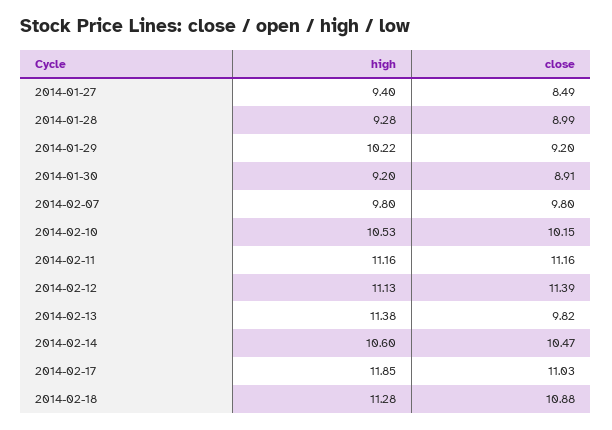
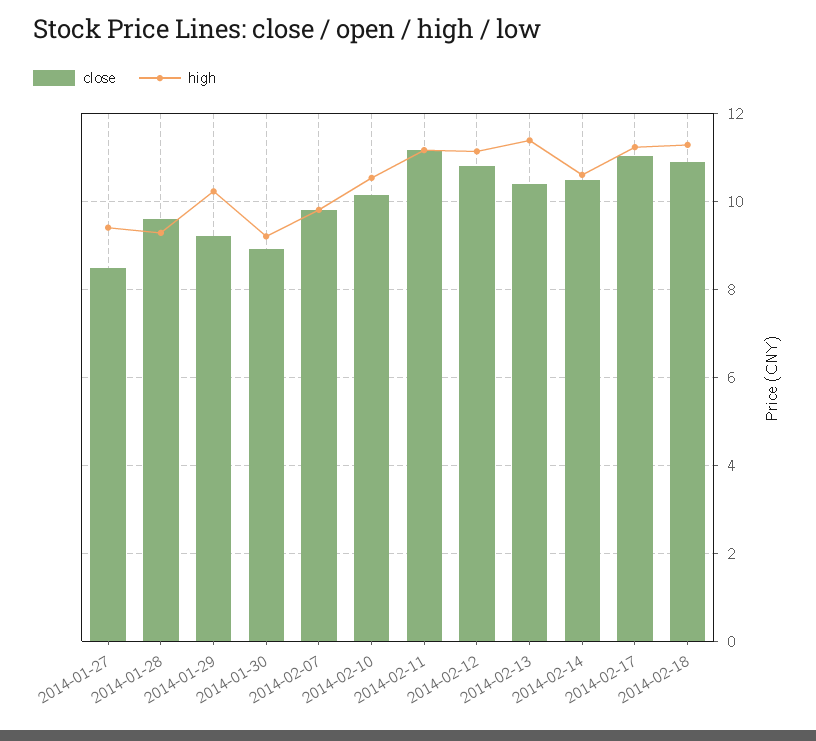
  {
    "high": {
      "2014-01-27": 9.4,
      "2014-01-28": 9.28,
      "2014-01-29": 10.22,
      "2014-01-30": 9.2,
      "2014-02-07": 9.8,
      "2014-02-10": 10.53,
      "2014-02-11": 11.16,
      "2014-02-12": 11.13,
      "2014-02-13": 11.38,
      "2014-02-14": 10.6,
-     "2014-02-17": 11.85,
+     "2014-02-17": 11.2,
      "2014-02-18": 11.28
    },
    "close": {
      "2014-01-27": 8.49,
-     "2014-01-28": 8.99,
+     "2014-01-28": 9.6,
      "2014-01-29": 9.2,
      "2014-01-30": 8.91,
      "2014-02-07": 9.8,
      "2014-02-10": 10.15,
      "2014-02-11": 11.16,
-     "2014-02-12": 11.39,
+     "2014-02-12": 10.8,
-     "2014-02-13": 9.82,
+     "2014-02-13": 10.4,
      "2014-02-14": 10.47,
      "2014-02-17": 11.03,
      "2014-02-18": 10.88
    }
  }

